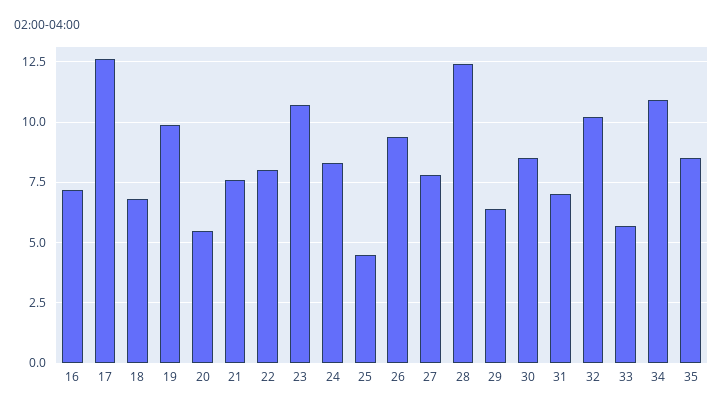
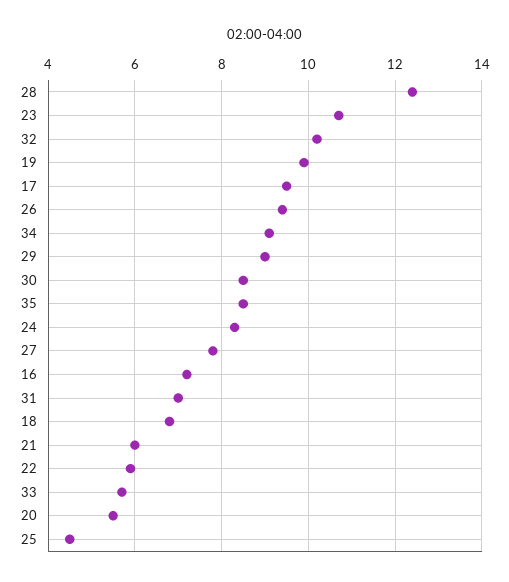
  {
    "16": 7,
-   "17": 12.5,
+   "17": 9.5,
    "18": 7,
    "19": 10,
    "20": 5.5,
-   "21": 7.5,
+   "21": 6,
-   "22": 8,
+   "22": 6,
    "23": 10.5,
    "24": 8.5,
    "25": 4.5,
    "26": 9.5,
    "27": 8,
    "28": 12.5,
-   "29": 6.5,
+   "29": 9,
    "30": 8.5,
    "31": 7,
    "32": 10,
    "33": 5.5,
-   "34": 11,
+   "34": 9,
    "35": 8.5
  }

